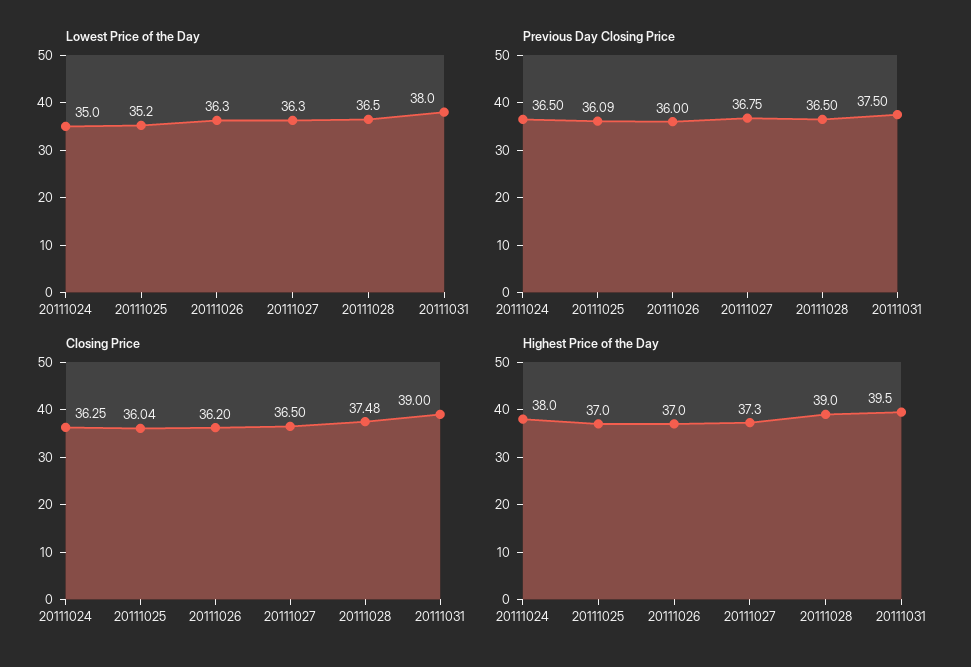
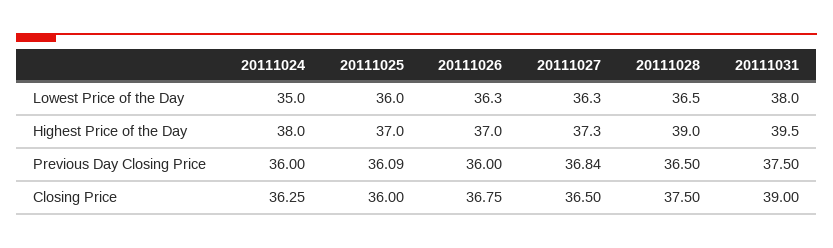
  {
    "Lowest Price of the Day": {
      "20111024": 35,
-     "20111025": 35.2,
+     "20111025": 36,
      "20111026": 36.3,
      "20111027": 36.3,
      "20111028": 36.5,
      "20111031": 38
    },
    "Previous Day Closing Price": {
-     "20111024": 36.5,
+     "20111024": 36,
      "20111025": 36.09,
      "20111026": 36,
-     "20111027": 36.75,
+     "20111027": 36.84,
      "20111028": 36.5,
      "20111031": 37.5
    },
    "Closing Price": {
      "20111024": 36.25,
-     "20111025": 36.04,
+     "20111025": 36,
-     "20111026": 36.2,
+     "20111026": 36.75,
      "20111027": 36.5,
-     "20111028": 37.48,
+     "20111028": 37.5,
      "20111031": 39
    },
    "Highest Price of the Day": {
      "20111024": 38,
      "20111025": 37,
      "20111026": 37,
      "20111027": 37.3,
      "20111028": 39,
      "20111031": 39.5
    }
  }

